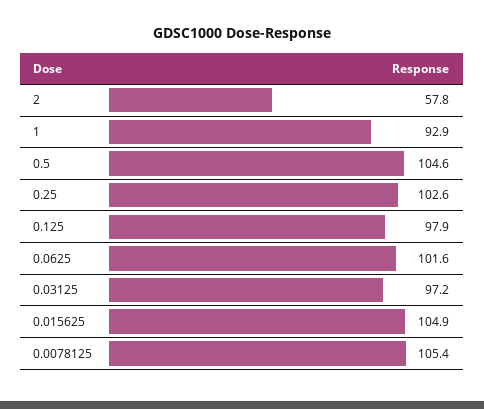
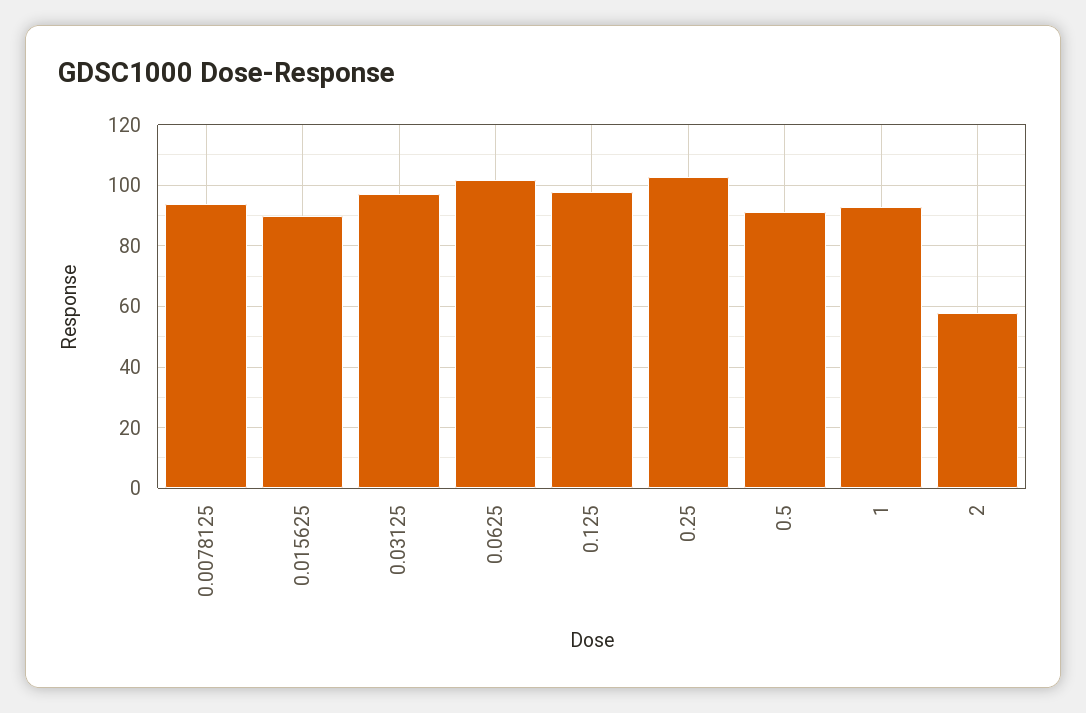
  {
    "2": 57.8,
    "1": 92.9,
-   "0.5": 104.6,
+   "0.5": 92,
    "0.25": 102.6,
    "0.125": 97.9,
    "0.0625": 101.6,
    "0.03125": 97.2,
-   "0.015625": 104.9,
+   "0.015625": 90,
-   "0.0078125": 105.4
+   "0.0078125": 94
  }

